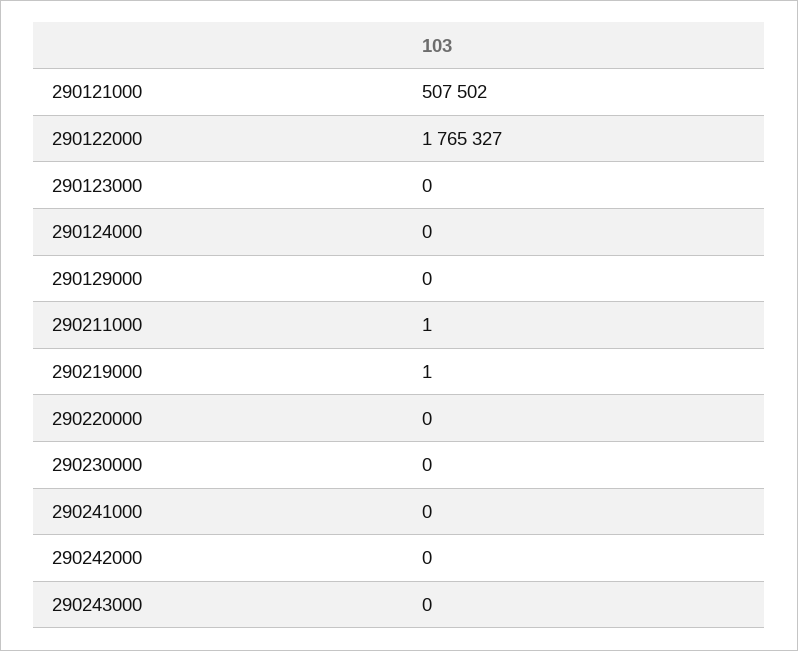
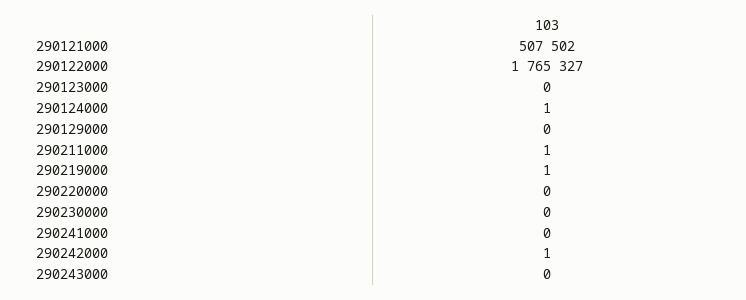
  {
    "290121000": 507502,
    "290122000": 1765327,
    "290123000": 0,
-   "290124000": 0,
+   "290124000": 1,
    "290129000": 0,
    "290211000": 1,
    "290219000": 1,
    "290220000": 0,
    "290230000": 0,
    "290241000": 0,
-   "290242000": 0,
+   "290242000": 1,
    "290243000": 0
  }

